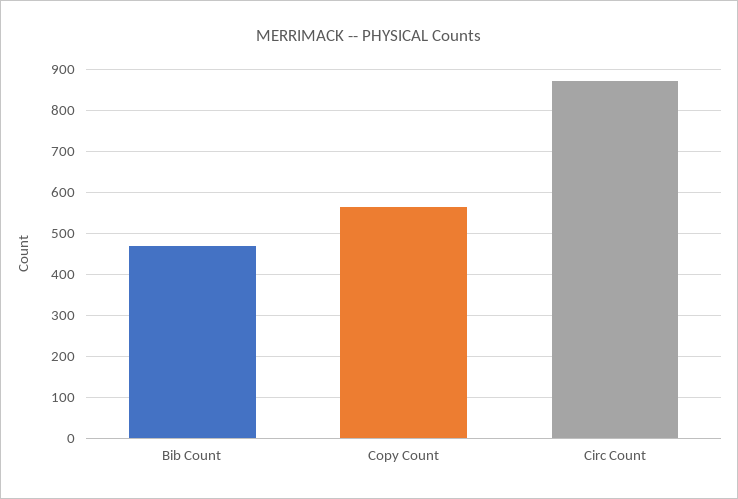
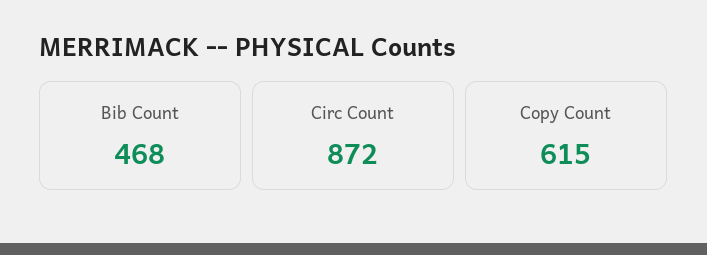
  {
    "Bib Count": 468,
-   "Copy Count": 560,
+   "Copy Count": 615,
    "Circ Count": 872
  }

